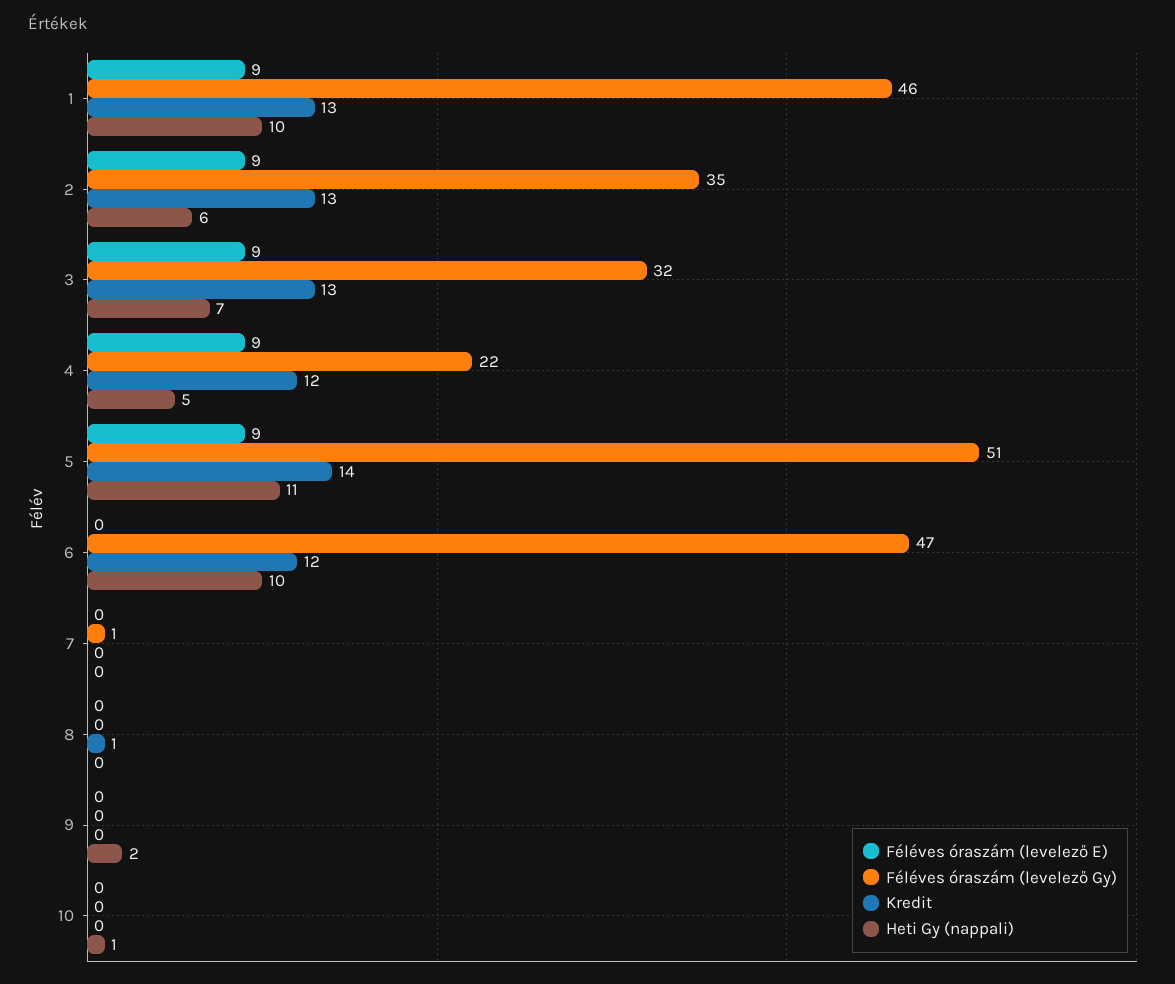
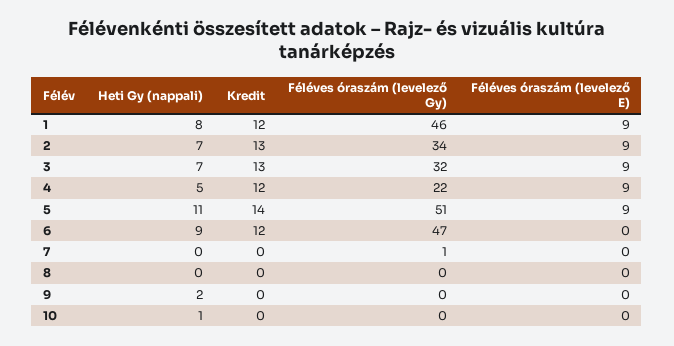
  {
    "Féléves óraszám (levelező E)": {
      "1": 9,
      "2": 9,
      "3": 9,
      "4": 9,
      "5": 9,
      "6": 0,
      "7": 0,
      "8": 0,
      "9": 0,
      "10": 0
    },
    "Féléves óraszám (levelező Gy)": {
      "1": 46,
-     "2": 35,
+     "2": 34,
      "3": 32,
      "4": 22,
      "5": 51,
      "6": 47,
      "7": 1,
      "8": 0,
      "9": 0,
      "10": 0
    },
    "Kredit": {
-     "1": 13,
+     "1": 12,
      "2": 13,
      "3": 13,
      "4": 12,
      "5": 14,
      "6": 12,
      "7": 0,
-     "8": 1,
+     "8": 0,
      "9": 0,
      "10": 0
    },
    "Heti Gy (nappali)": {
-     "1": 10,
+     "1": 8,
-     "2": 6,
+     "2": 7,
      "3": 7,
      "4": 5,
      "5": 11,
-     "6": 10,
+     "6": 9,
      "7": 0,
      "8": 0,
      "9": 2,
      "10": 1
    }
  }

